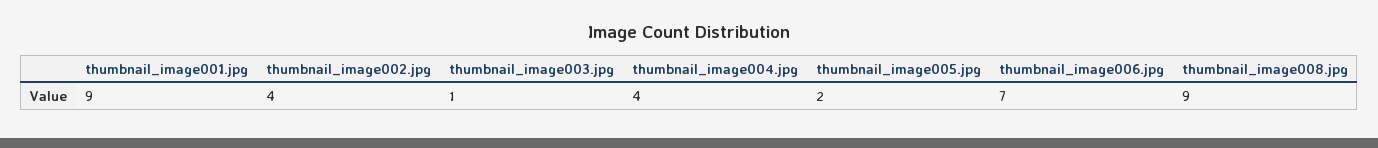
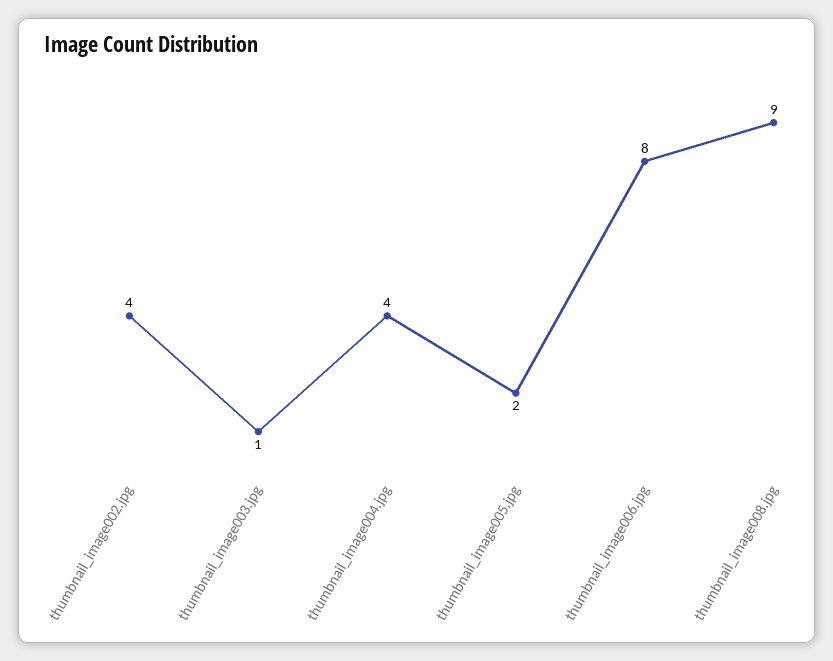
  {
-   "thumbnail_image001.jpg": 9,
    "thumbnail_image002.jpg": 4,
    "thumbnail_image003.jpg": 1,
    "thumbnail_image004.jpg": 4,
    "thumbnail_image005.jpg": 2,
-   "thumbnail_image006.jpg": 7,
+   "thumbnail_image006.jpg": 8,
    "thumbnail_image008.jpg": 9
  }

